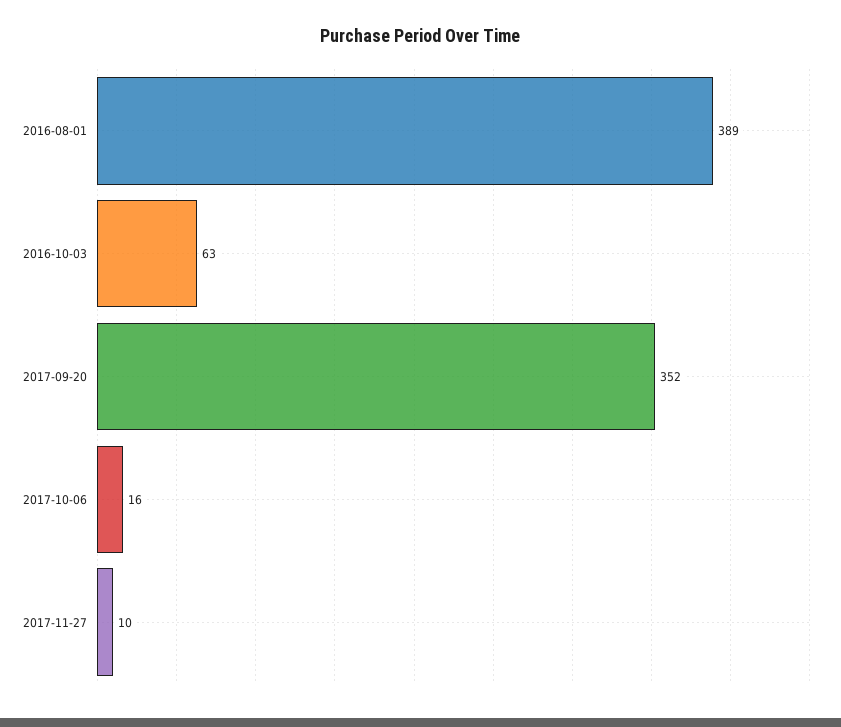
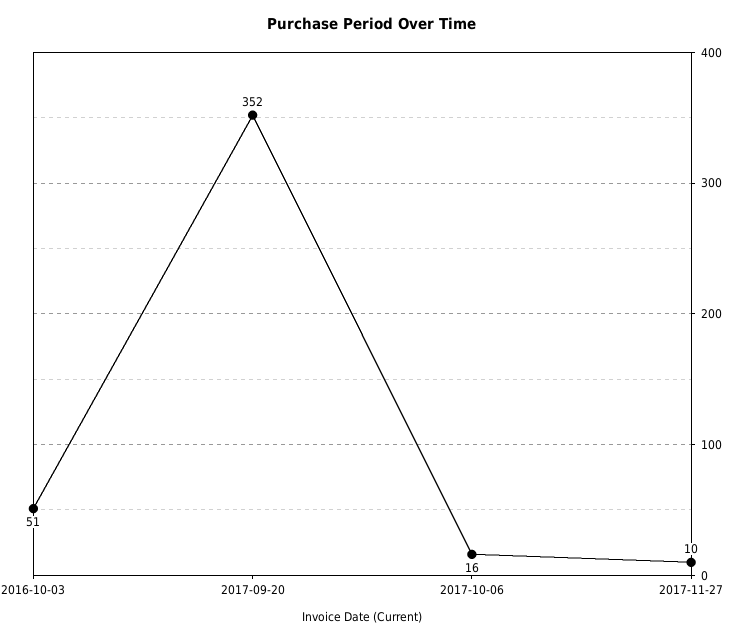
  {
-   "2016-08-01": 389,
-   "2016-10-03": 63,
+   "2016-10-03": 51,
    "2017-09-20": 352,
    "2017-10-06": 16,
    "2017-11-27": 10
  }

